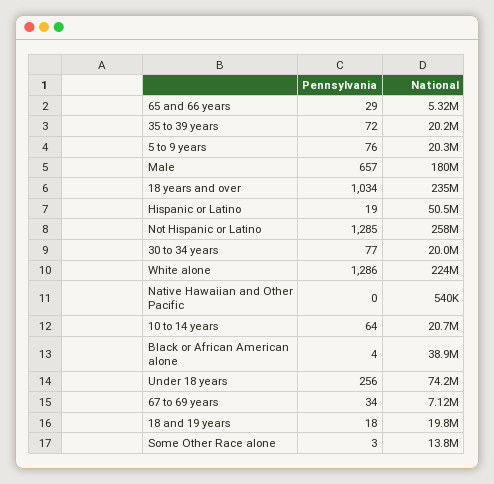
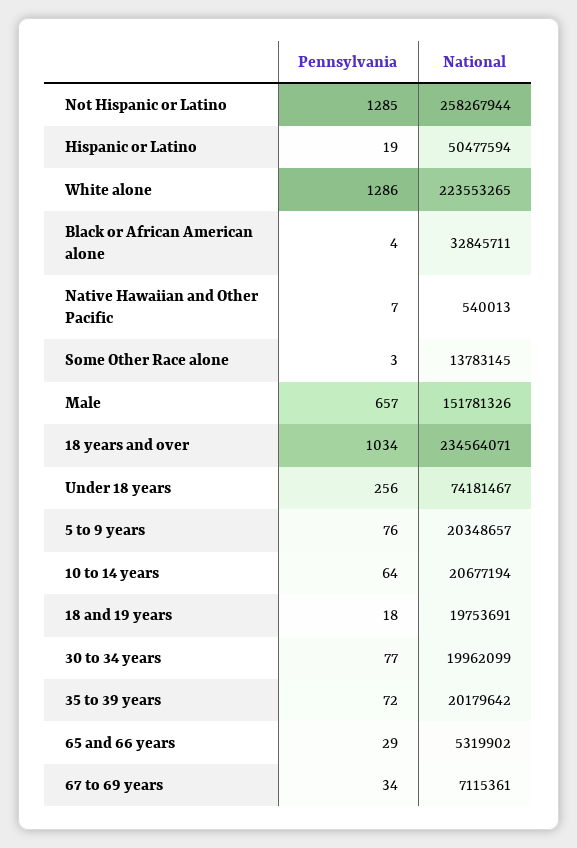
  {
    "Pennsylvania": {
      "65 and 66 years": 29,
      "35 to 39 years": 72,
      "5 to 9 years": 76,
      "Male": 657,
      "18 years and over": 1034,
      "Hispanic or Latino": 19,
      "Not Hispanic or Latino": 1285,
      "30 to 34 years": 77,
      "White alone": 1286,
-     "Native Hawaiian and Other Pacific": 0,
+     "Native Hawaiian and Other Pacific": 7,
      "10 to 14 years": 64,
      "Black or African American alone": 4,
      "Under 18 years": 256,
      "67 to 69 years": 34,
      "18 and 19 years": 18,
      "Some Other Race alone": 3
    },
    "National": {
      "65 and 66 years": 5319902,
      "35 to 39 years": 20179642,
      "5 to 9 years": 20348657,
-     "Male": 180000000,
+     "Male": 151781326,
      "18 years and over": 234564071,
      "Hispanic or Latino": 50477594,
      "Not Hispanic or Latino": 258267944,
      "30 to 34 years": 19962099,
      "White alone": 223553265,
      "Native Hawaiian and Other Pacific": 540013,
      "10 to 14 years": 20677194,
-     "Black or African American alone": 38900000,
+     "Black or African American alone": 32845711,
      "Under 18 years": 74181467,
      "67 to 69 years": 7115361,
      "18 and 19 years": 19753691,
      "Some Other Race alone": 13783145
    }
  }

